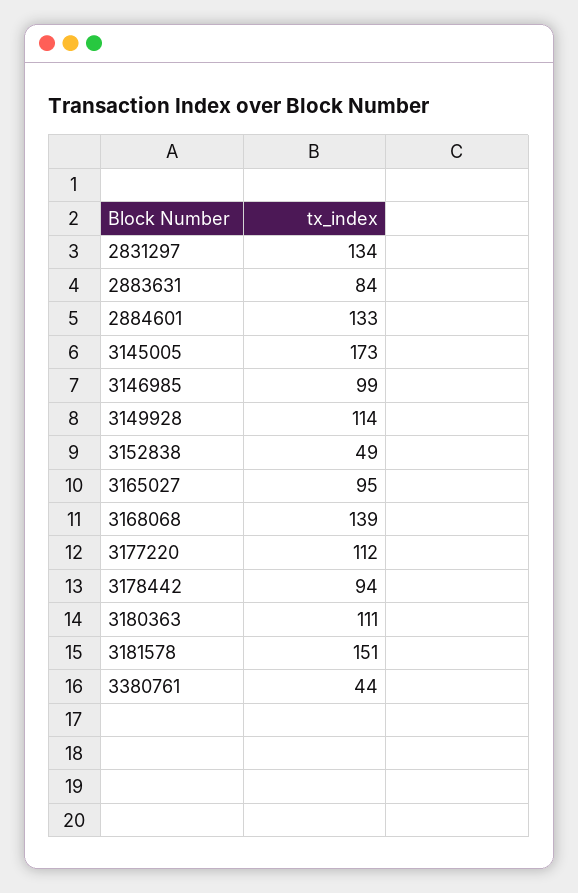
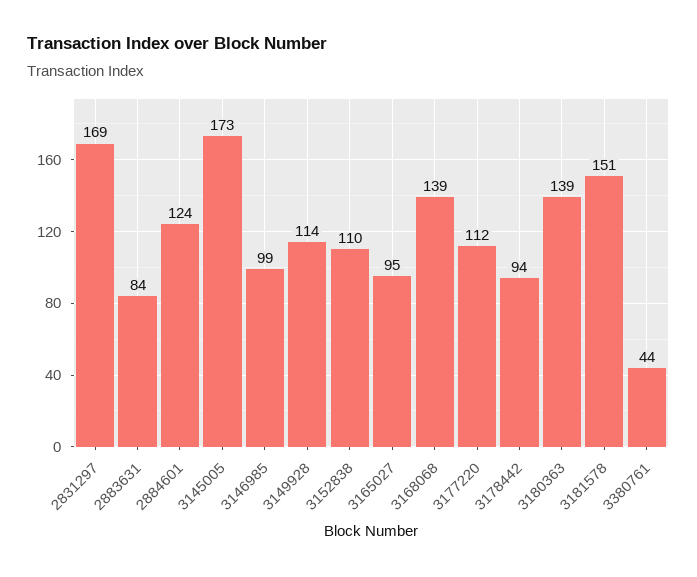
  {
-   "2831297": 134,
+   "2831297": 169,
    "2883631": 84,
-   "2884601": 133,
+   "2884601": 124,
    "3145005": 173,
    "3146985": 99,
    "3149928": 114,
-   "3152838": 49,
+   "3152838": 110,
    "3165027": 95,
    "3168068": 139,
    "3177220": 112,
    "3178442": 94,
-   "3180363": 111,
+   "3180363": 139,
    "3181578": 151,
    "3380761": 44
  }

